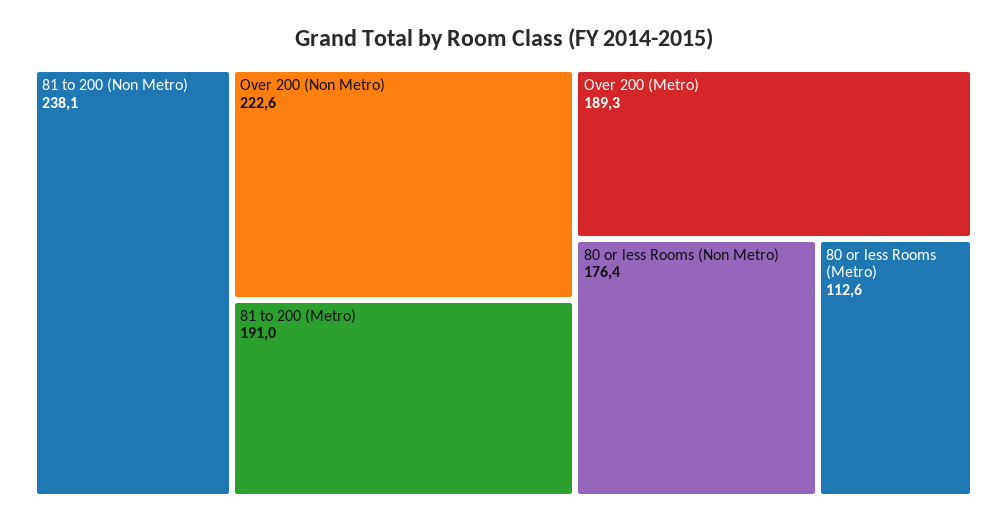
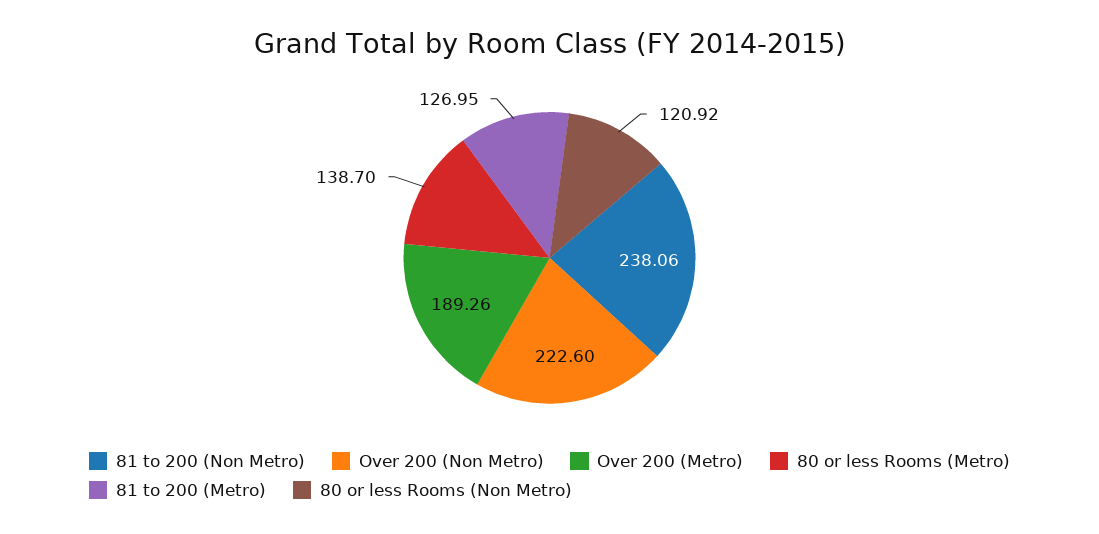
  {
    "81 to 200 (Non Metro)": 238.06,
    "Over 200 (Non Metro)": 222.6,
-   "81 to 200 (Metro)": 191,
+   "81 to 200 (Metro)": 126.95,
    "Over 200 (Metro)": 189.26,
-   "80 or less Rooms (Non Metro)": 176.4,
+   "80 or less Rooms (Non Metro)": 120.92,
-   "80 or less Rooms (Metro)": 112.6
+   "80 or less Rooms (Metro)": 138.7
  }

